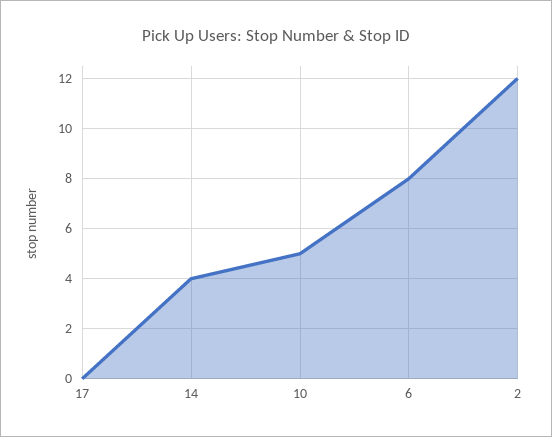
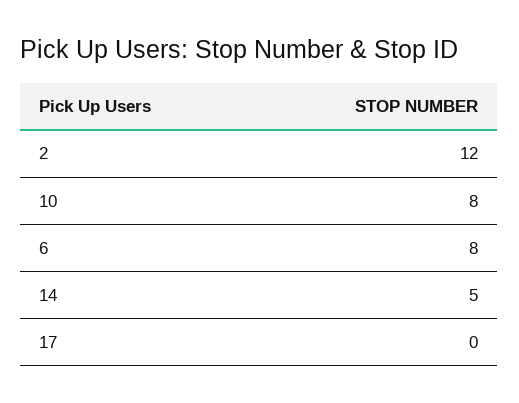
  {
    "17": 0,
-   "14": 4,
+   "14": 5,
-   "10": 5,
+   "10": 8,
    "6": 8,
    "2": 12
  }

